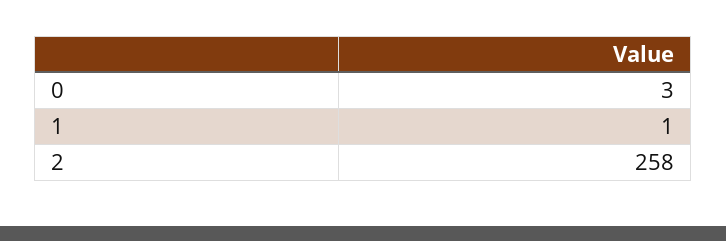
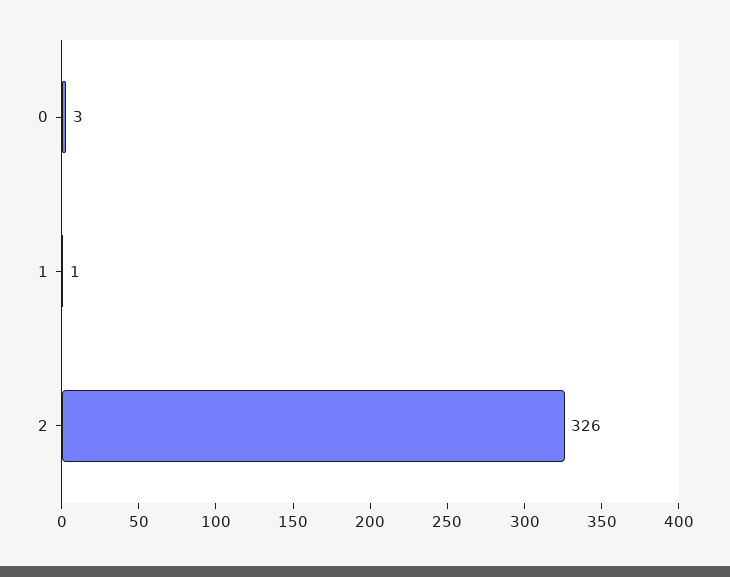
  {
    "0": 3,
    "1": 1,
-   "2": 258
+   "2": 326
  }

